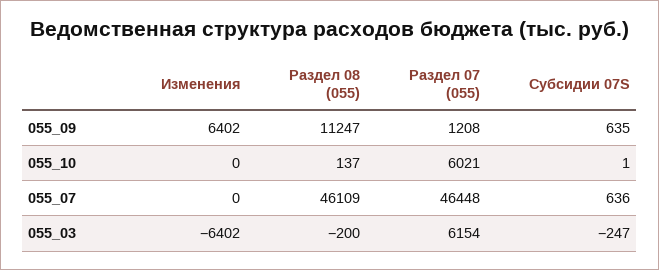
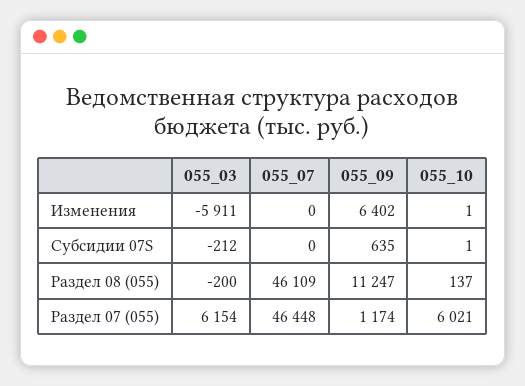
  {
    "Изменения": {
      "055_09": 6402,
-     "055_10": 0,
+     "055_10": 1,
      "055_07": 0,
-     "055_03": -6402
+     "055_03": -5911
    },
    "Раздел 08 (055)": {
      "055_09": 11247,
      "055_10": 137,
      "055_07": 46109,
      "055_03": -200
    },
    "Раздел 07 (055)": {
-     "055_09": 1208,
+     "055_09": 1174,
      "055_10": 6021,
      "055_07": 46448,
      "055_03": 6154
    },
    "Субсидии 07S": {
      "055_09": 635,
      "055_10": 1,
-     "055_07": 636,
+     "055_07": 0,
-     "055_03": -247
+     "055_03": -212
    }
  }

